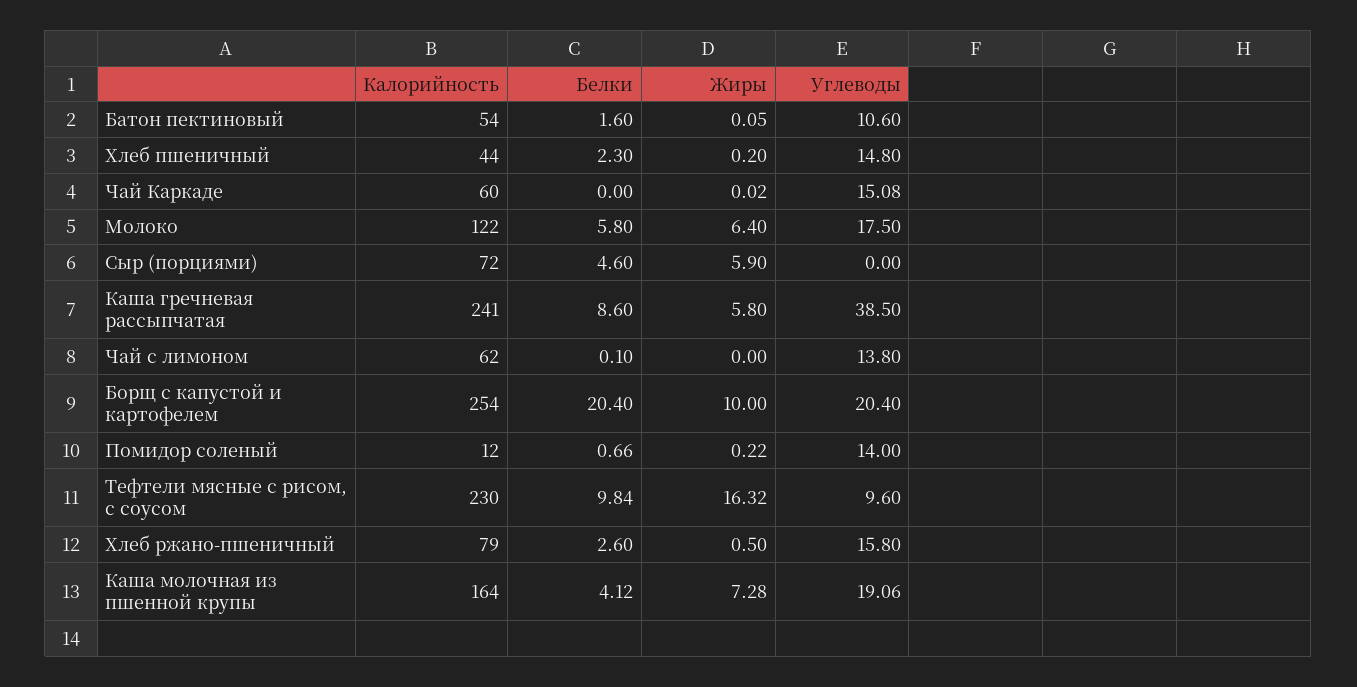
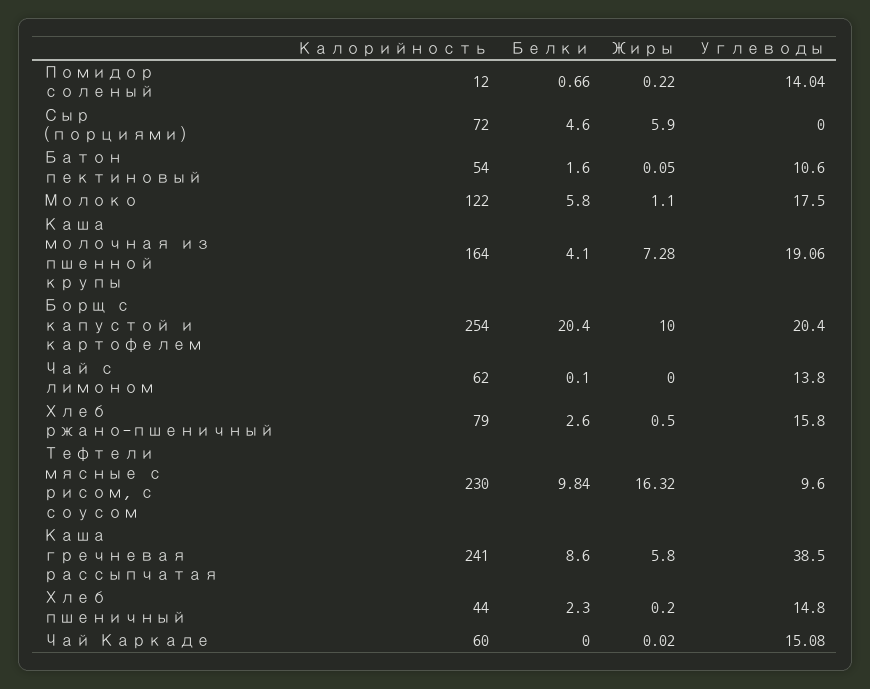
  {
    "Калорийность": {
      "Батон пектиновый": 54,
      "Хлеб пшеничный": 44,
      "Чай Каркаде": 60,
      "Молоко": 122,
      "Сыр (порциями)": 72,
      "Каша гречневая рассыпчатая": 241,
      "Чай с лимоном": 62,
      "Борщ с капустой и картофелем": 254,
      "Помидор соленый": 12,
      "Тефтели мясные с рисом, с соусом": 230,
      "Хлеб ржано-пшеничный": 79,
      "Каша молочная из пшенной крупы": 164
    },
    "Белки": {
      "Батон пектиновый": 1.6,
      "Хлеб пшеничный": 2.3,
      "Чай Каркаде": 0,
      "Молоко": 5.8,
      "Сыр (порциями)": 4.6,
      "Каша гречневая рассыпчатая": 8.6,
      "Чай с лимоном": 0.1,
      "Борщ с капустой и картофелем": 20.4,
      "Помидор соленый": 0.66,
      "Тефтели мясные с рисом, с соусом": 9.84,
      "Хлеб ржано-пшеничный": 2.6,
-     "Каша молочная из пшенной крупы": 4.12
+     "Каша молочная из пшенной крупы": 4.1
    },
    "Жиры": {
      "Батон пектиновый": 0.05,
      "Хлеб пшеничный": 0.2,
      "Чай Каркаде": 0.02,
-     "Молоко": 6.4,
+     "Молоко": 1.1,
      "Сыр (порциями)": 5.9,
      "Каша гречневая рассыпчатая": 5.8,
      "Чай с лимоном": 0,
      "Борщ с капустой и картофелем": 10,
      "Помидор соленый": 0.22,
      "Тефтели мясные с рисом, с соусом": 16.32,
      "Хлеб ржано-пшеничный": 0.5,
      "Каша молочная из пшенной крупы": 7.28
    },
    "Углеводы": {
      "Батон пектиновый": 10.6,
      "Хлеб пшеничный": 14.8,
      "Чай Каркаде": 15.08,
      "Молоко": 17.5,
      "Сыр (порциями)": 0,
      "Каша гречневая рассыпчатая": 38.5,
      "Чай с лимоном": 13.8,
      "Борщ с капустой и картофелем": 20.4,
-     "Помидор соленый": 14,
+     "Помидор соленый": 14.04,
      "Тефтели мясные с рисом, с соусом": 9.6,
      "Хлеб ржано-пшеничный": 15.8,
      "Каша молочная из пшенной крупы": 19.06
    }
  }

